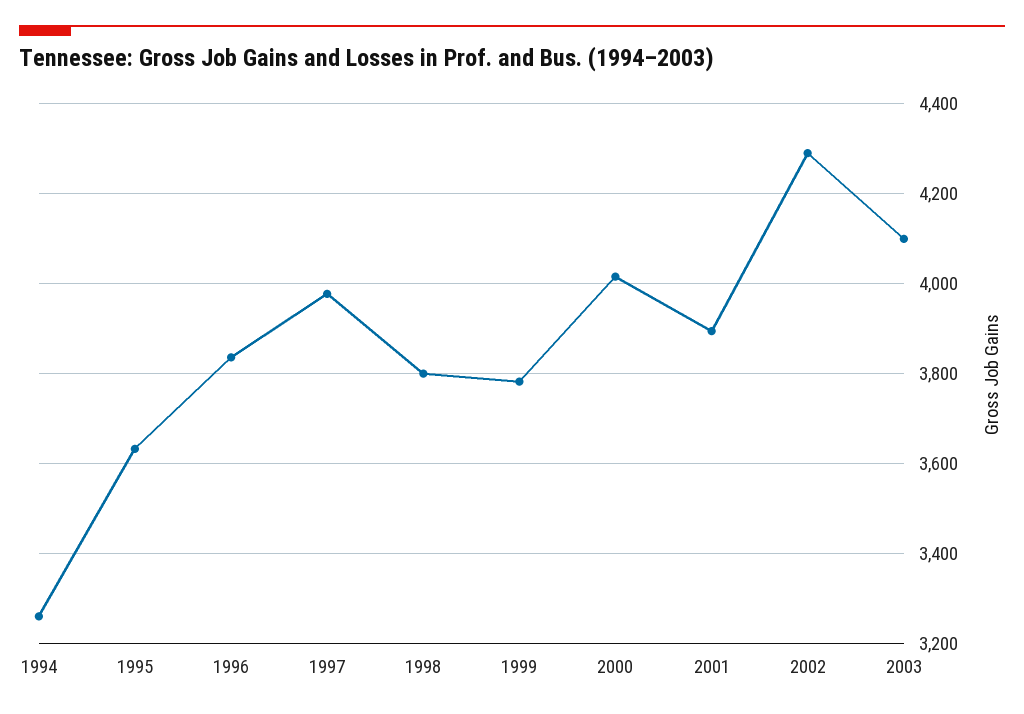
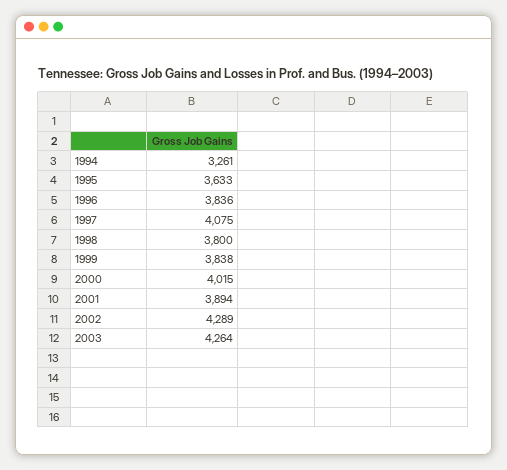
  {
    "1994": 3261,
    "1995": 3633,
    "1996": 3836,
-   "1997": 3980,
+   "1997": 4075,
    "1998": 3800,
-   "1999": 3780,
+   "1999": 3838,
    "2000": 4015,
    "2001": 3894,
    "2002": 4289,
-   "2003": 4100
+   "2003": 4264
  }

